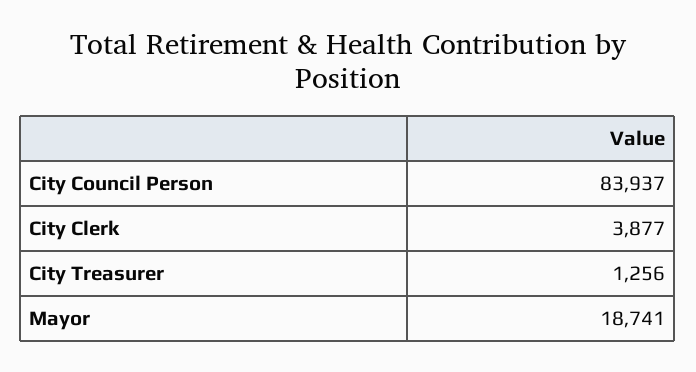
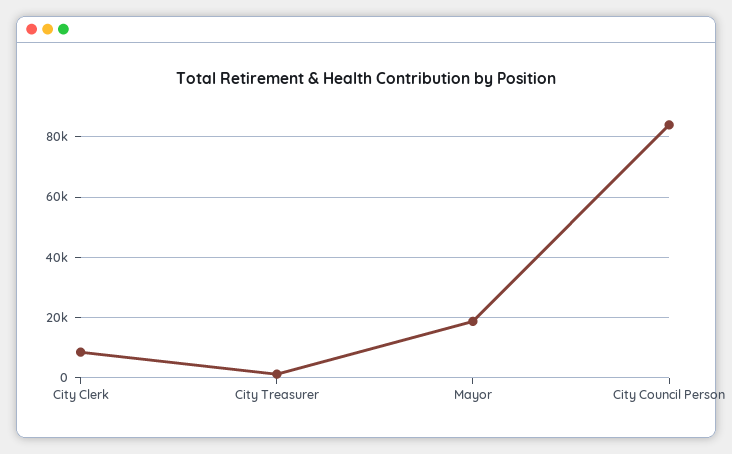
  {
    "City Council Person": 83937,
-   "City Clerk": 3877,
+   "City Clerk": 8000,
    "City Treasurer": 1256,
    "Mayor": 18741
  }

